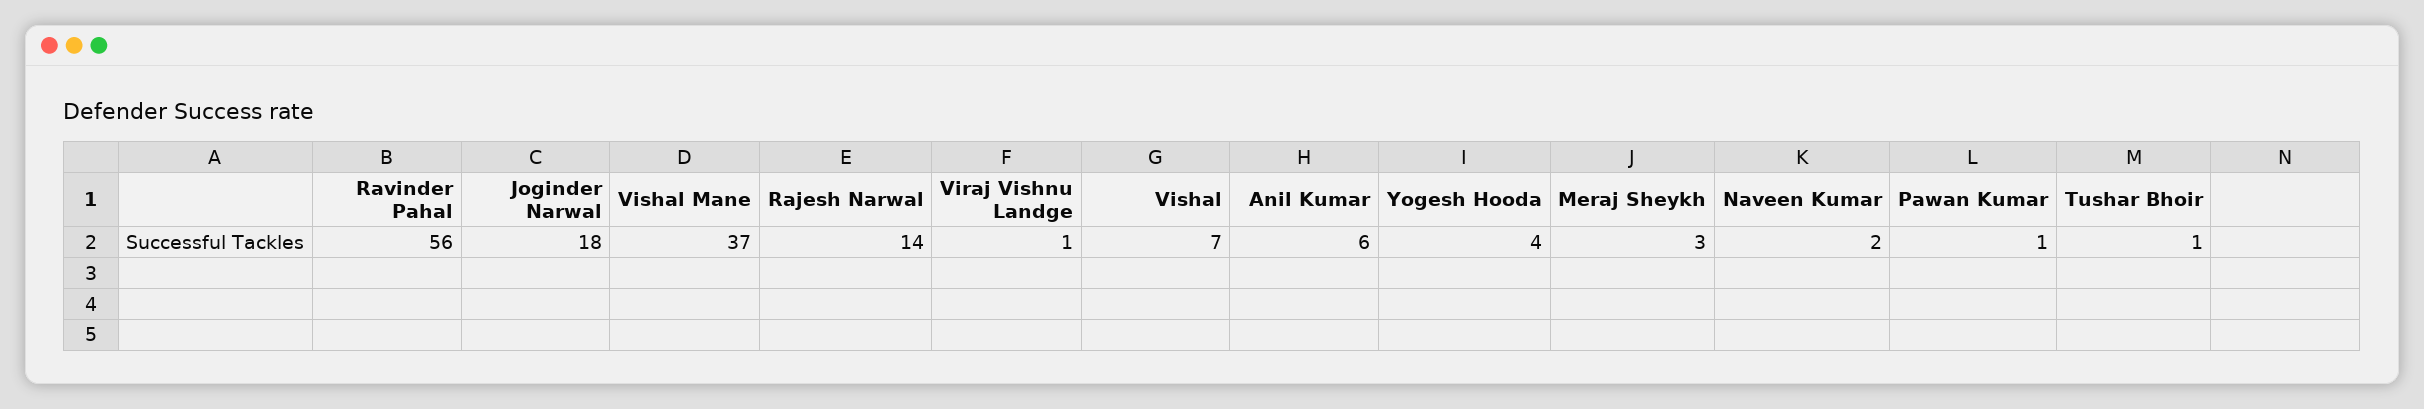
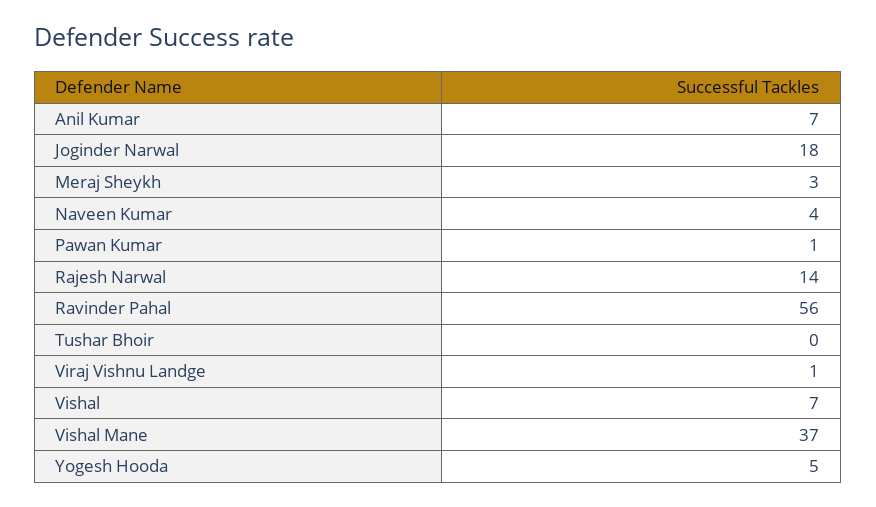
  {
    "Ravinder Pahal": 56,
    "Joginder Narwal": 18,
    "Vishal Mane": 37,
    "Rajesh Narwal": 14,
    "Viraj Vishnu Landge": 1,
    "Vishal": 7,
-   "Anil Kumar": 6,
+   "Anil Kumar": 7,
-   "Yogesh Hooda": 4,
+   "Yogesh Hooda": 5,
    "Meraj Sheykh": 3,
-   "Naveen Kumar": 2,
+   "Naveen Kumar": 4,
    "Pawan Kumar": 1,
-   "Tushar Bhoir": 1
+   "Tushar Bhoir": 0
  }

